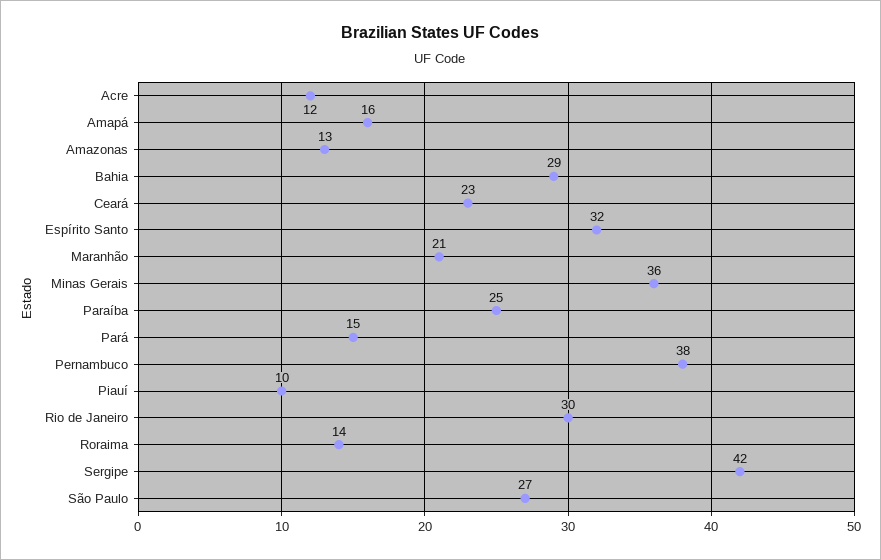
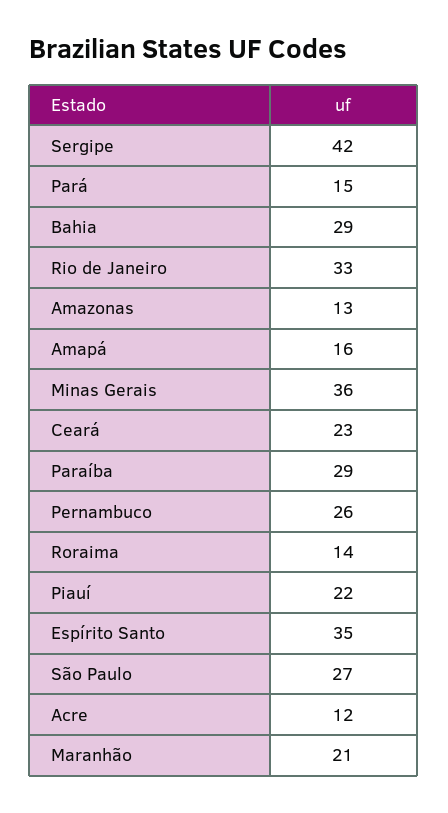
  {
    "Acre": 12,
    "Amapá": 16,
    "Amazonas": 13,
    "Bahia": 29,
    "Ceará": 23,
-   "Espírito Santo": 32,
+   "Espírito Santo": 35,
    "Maranhão": 21,
    "Minas Gerais": 36,
-   "Paraíba": 25,
+   "Paraíba": 29,
    "Pará": 15,
-   "Pernambuco": 38,
+   "Pernambuco": 26,
-   "Piauí": 10,
+   "Piauí": 22,
-   "Rio de Janeiro": 30,
+   "Rio de Janeiro": 33,
    "Roraima": 14,
    "Sergipe": 42,
    "São Paulo": 27
  }

